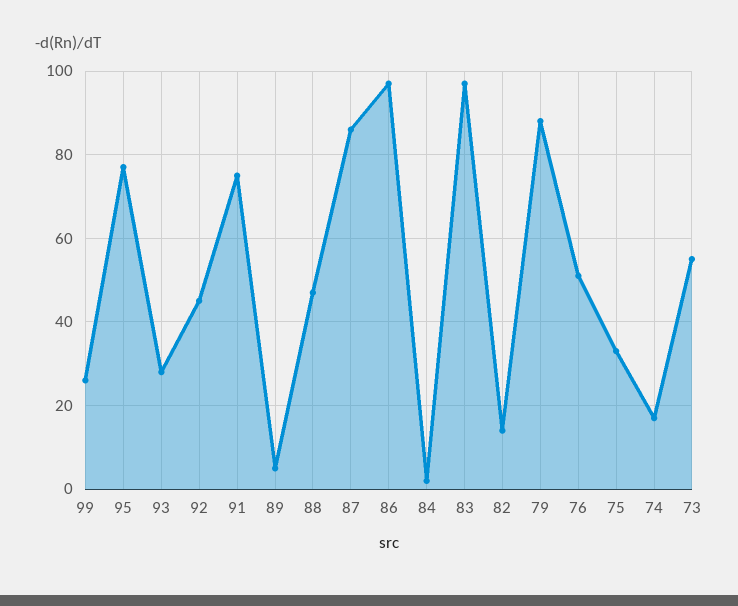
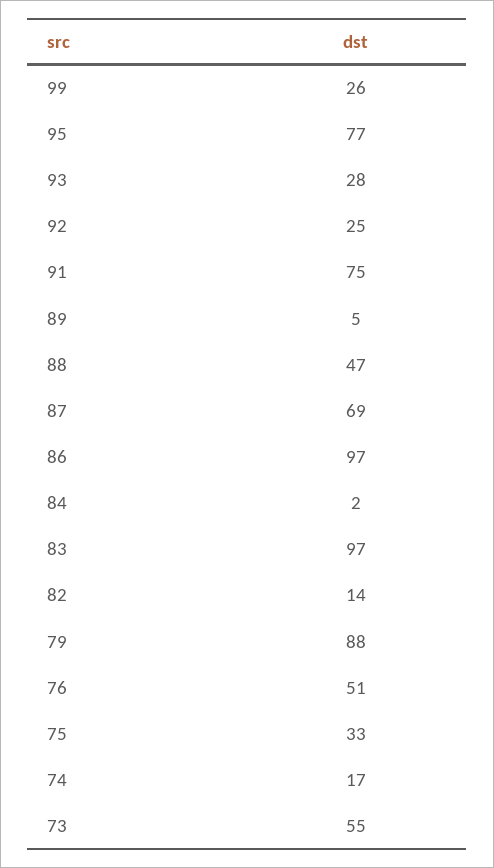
  {
    "99": 26,
    "95": 77,
    "93": 28,
-   "92": 45,
+   "92": 25,
    "91": 75,
    "89": 5,
    "88": 47,
-   "87": 85,
+   "87": 69,
    "86": 97,
    "84": 2,
    "83": 97,
    "82": 14,
    "79": 88,
    "76": 51,
    "75": 33,
    "74": 17,
    "73": 55
  }

